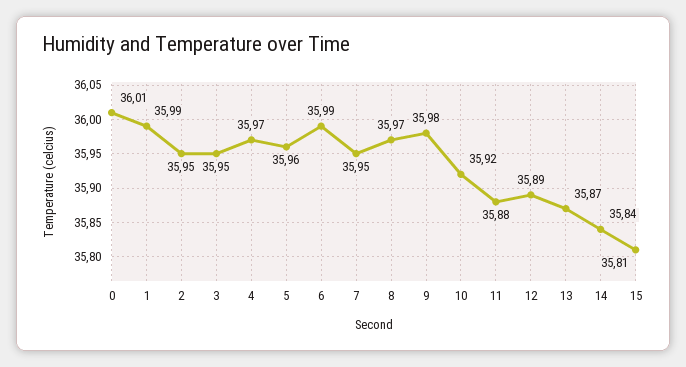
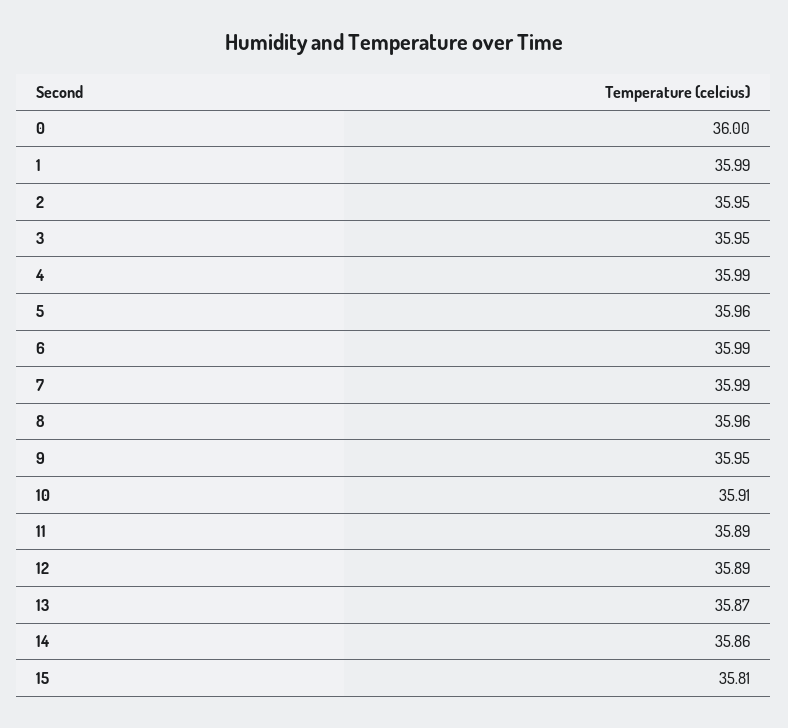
  {
-   "0": 36.01,
+   "0": 36,
    "1": 35.99,
    "2": 35.95,
    "3": 35.95,
-   "4": 35.97,
+   "4": 35.99,
    "5": 35.96,
    "6": 35.99,
-   "7": 35.95,
+   "7": 35.99,
-   "8": 35.97,
+   "8": 35.96,
-   "9": 35.98,
+   "9": 35.95,
-   "10": 35.92,
+   "10": 35.91,
-   "11": 35.88,
+   "11": 35.89,
    "12": 35.89,
    "13": 35.87,
-   "14": 35.84,
+   "14": 35.86,
    "15": 35.81
  }

